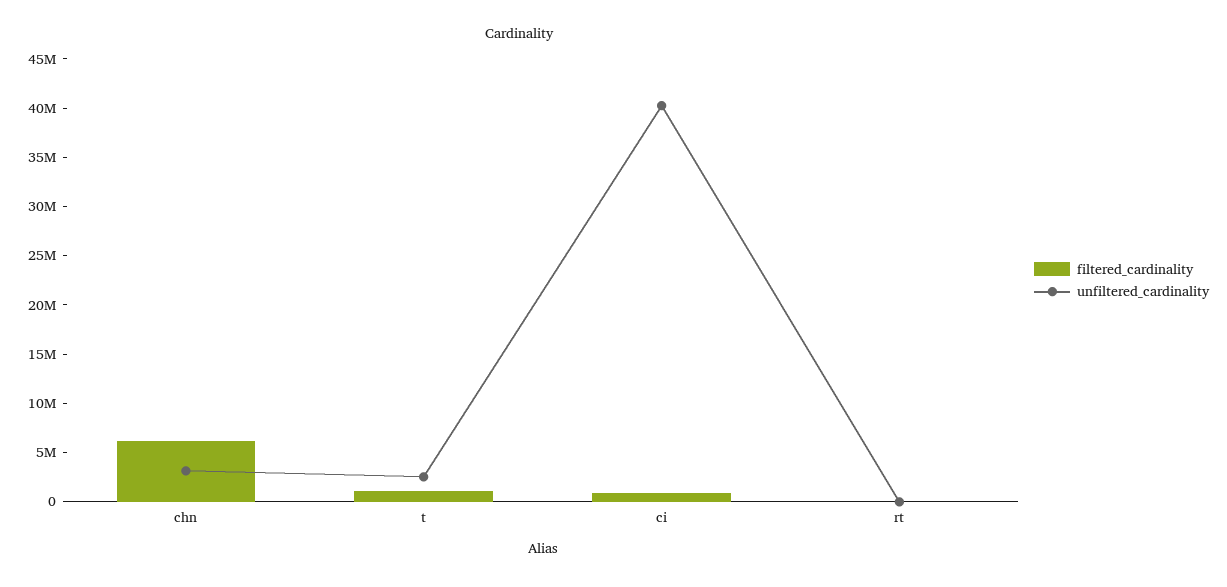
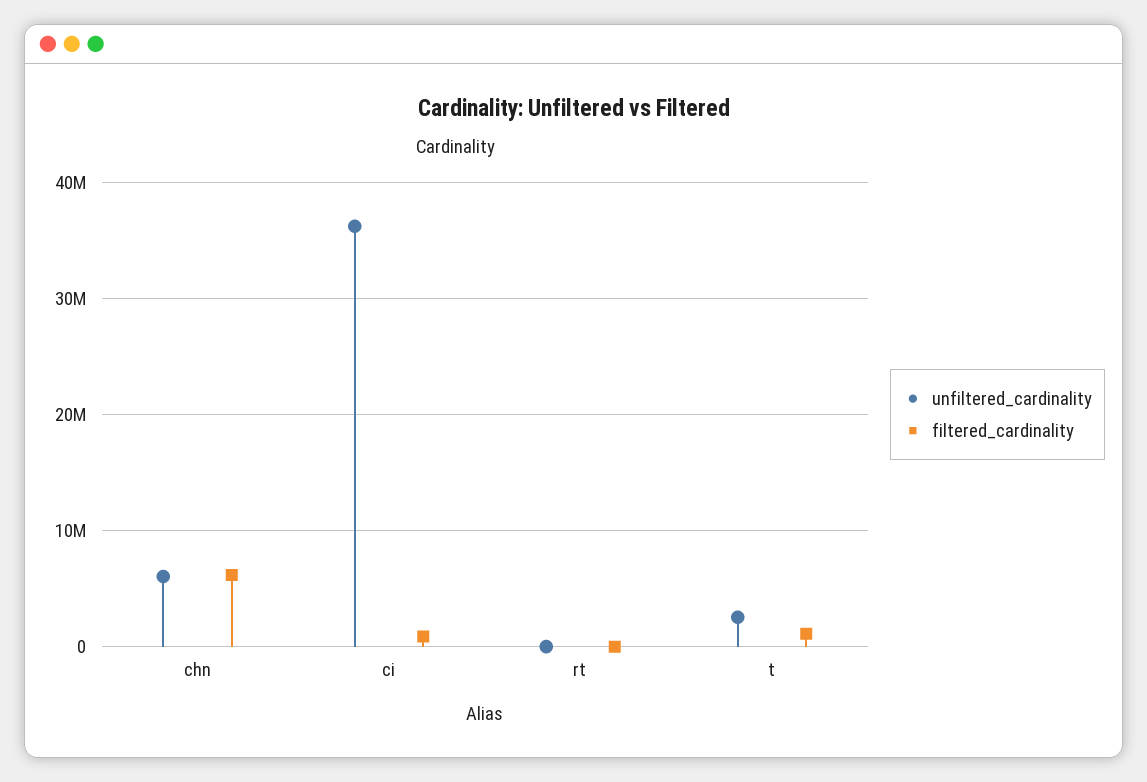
  {
    "filtered_cardinality": {
      "chn": 6000000,
      "t": 1000000,
      "ci": 1000000,
      "rt": 0
    },
    "unfiltered_cardinality": {
-     "chn": 3000000,
+     "chn": 6000000,
      "t": 3000000,
-     "ci": 40000000,
+     "ci": 36000000,
      "rt": 0
    }
  }

